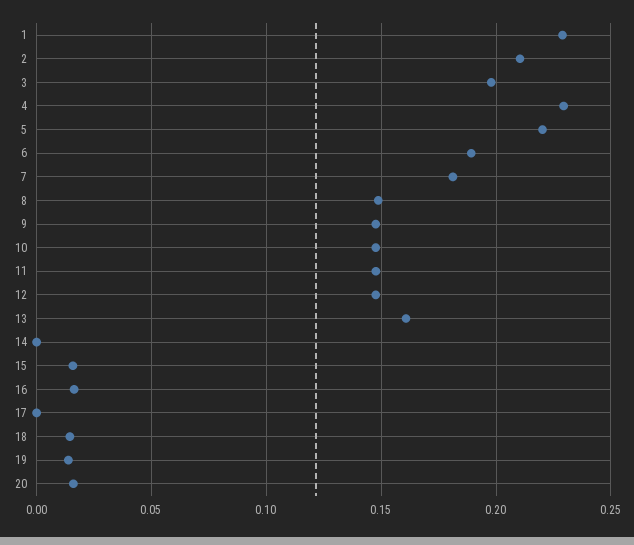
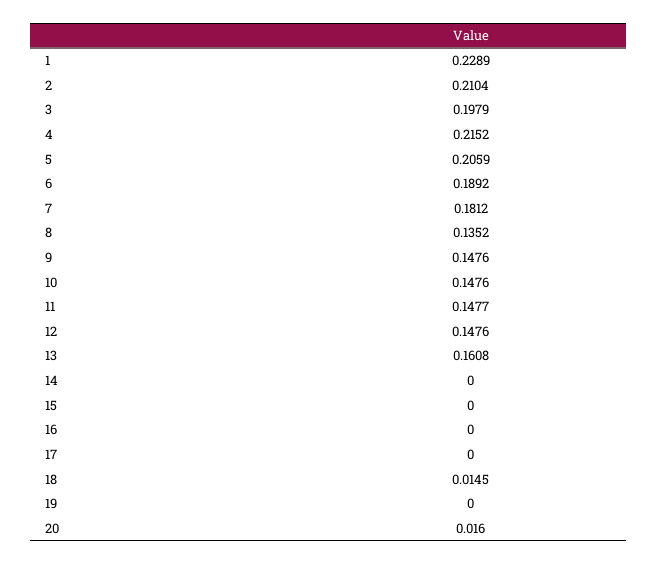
  {
    "1": 0.2289,
    "2": 0.2104,
    "3": 0.1979,
-   "4": 0.23,
+   "4": 0.2152,
-   "5": 0.22,
+   "5": 0.2059,
    "6": 0.1892,
    "7": 0.1812,
-   "8": 0.15,
+   "8": 0.1352,
    "9": 0.1476,
    "10": 0.1476,
    "11": 0.1477,
    "12": 0.1476,
    "13": 0.1608,
    "14": 0,
-   "15": 0.015,
+   "15": 0,
-   "16": 0.015,
+   "16": 0,
    "17": 0,
    "18": 0.0145,
-   "19": 0.015,
+   "19": 0,
    "20": 0.016
  }

